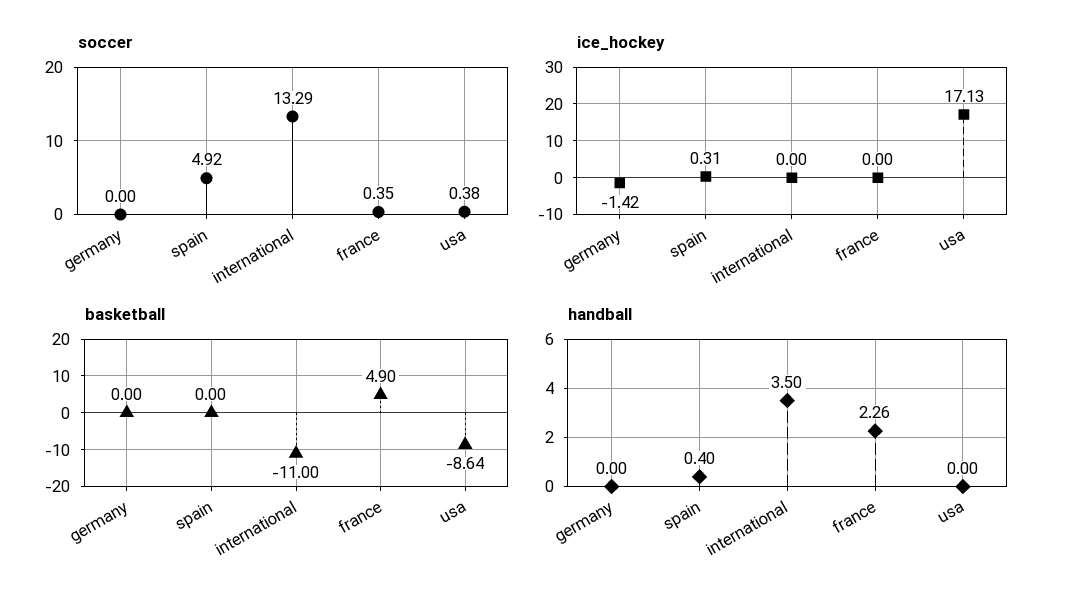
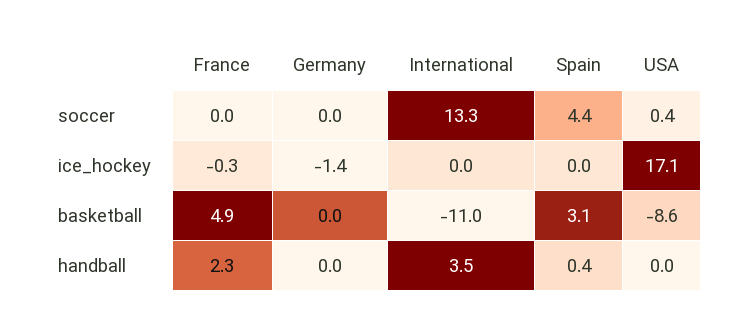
  {
    "soccer": {
      "germany": 0,
-     "spain": 4.92,
+     "spain": 4.4,
      "international": 13.29,
-     "france": 0.35,
+     "france": 0,
      "usa": 0.38
    },
    "ice_hockey": {
      "germany": -1.42,
-     "spain": 0.31,
+     "spain": 0,
      "international": 0,
-     "france": 0,
+     "france": -0.3,
      "usa": 17.13
    },
    "basketball": {
      "germany": 0,
-     "spain": 0,
+     "spain": 3.1,
      "international": -11,
      "france": 4.9,
      "usa": -8.64
    },
    "handball": {
      "germany": 0,
      "spain": 0.4,
      "international": 3.5,
      "france": 2.26,
      "usa": 0
    }
  }

